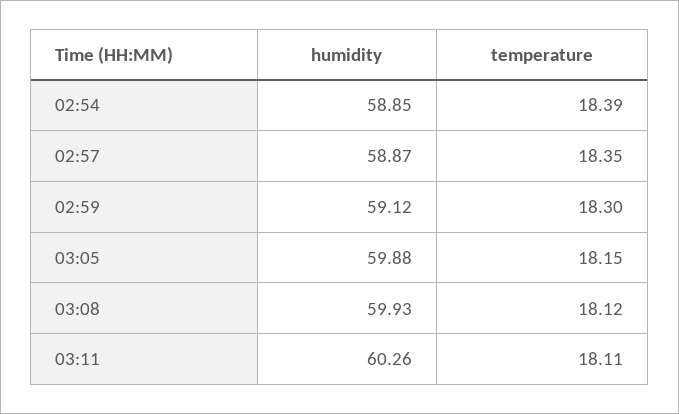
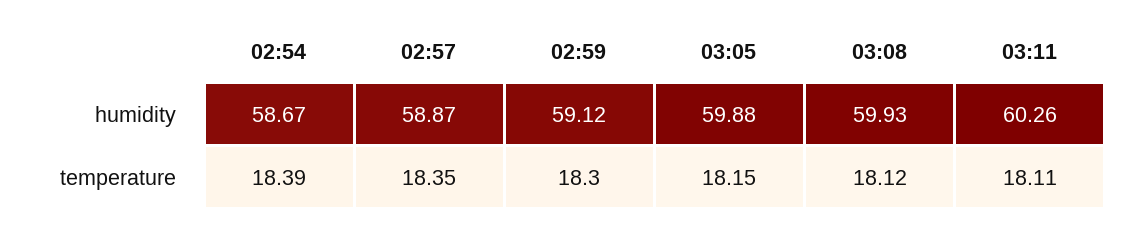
  {
    "humidity": {
-     "02:54": 58.85,
+     "02:54": 58.67,
      "02:57": 58.87,
      "02:59": 59.12,
      "03:05": 59.88,
      "03:08": 59.93,
      "03:11": 60.26
    },
    "temperature": {
      "02:54": 18.39,
      "02:57": 18.35,
      "02:59": 18.3,
      "03:05": 18.15,
      "03:08": 18.12,
      "03:11": 18.11
    }
  }

